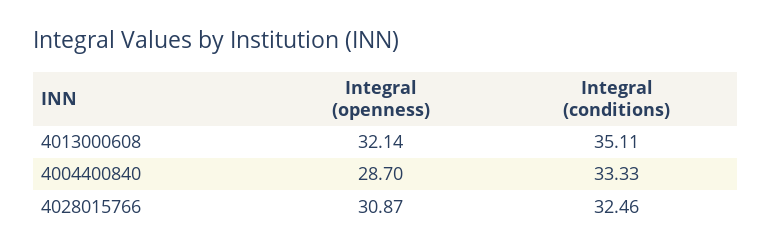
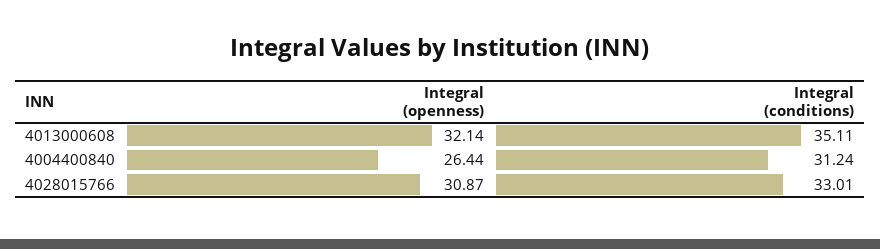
  {
    "Integral (openness)": {
      "4013000608": 32.14,
-     "4004400840": 28.7,
+     "4004400840": 26.44,
      "4028015766": 30.87
    },
    "Integral (conditions)": {
      "4013000608": 35.11,
-     "4004400840": 33.33,
+     "4004400840": 31.24,
-     "4028015766": 32.46
+     "4028015766": 33.01
    }
  }

